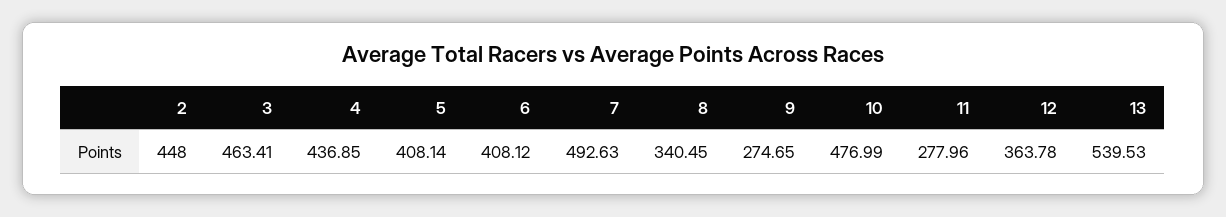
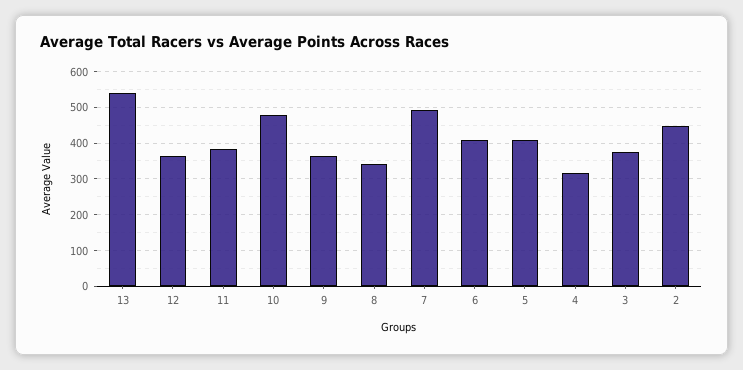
  {
    "2": 448,
-   "3": 463.41,
+   "3": 380,
-   "4": 436.85,
+   "4": 320,
    "5": 408.14,
    "6": 408.12,
    "7": 492.63,
    "8": 340.45,
-   "9": 274.65,
+   "9": 360,
    "10": 476.99,
-   "11": 277.96,
+   "11": 380,
    "12": 363.78,
    "13": 539.53
  }

